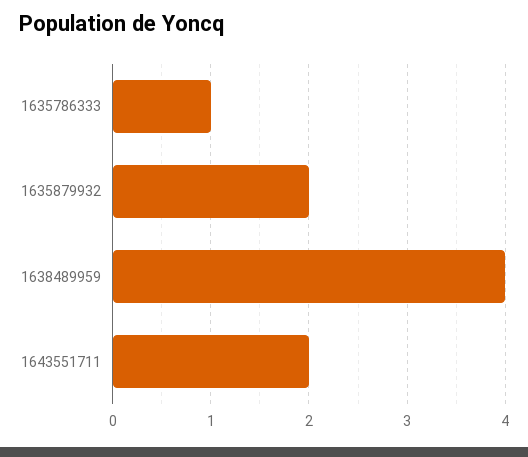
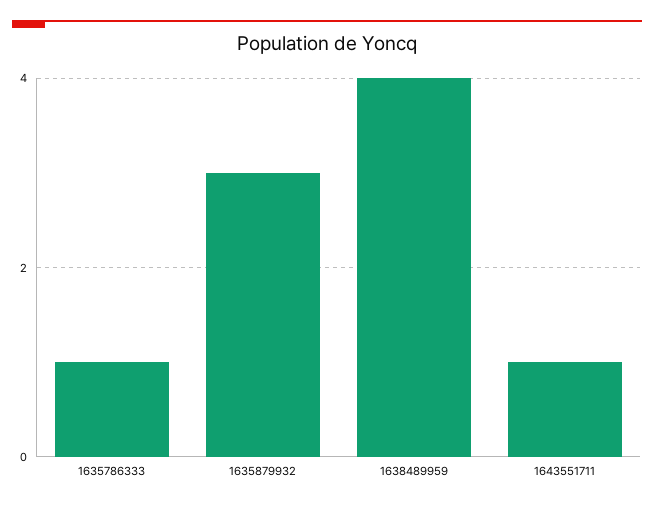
  {
    "1635786333": 1,
-   "1635879932": 2,
+   "1635879932": 3,
    "1638489959": 4,
-   "1643551711": 2
+   "1643551711": 1
  }

